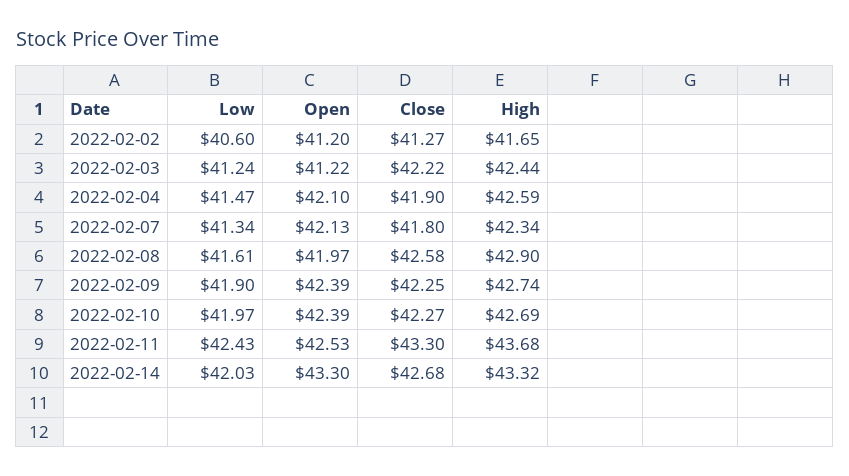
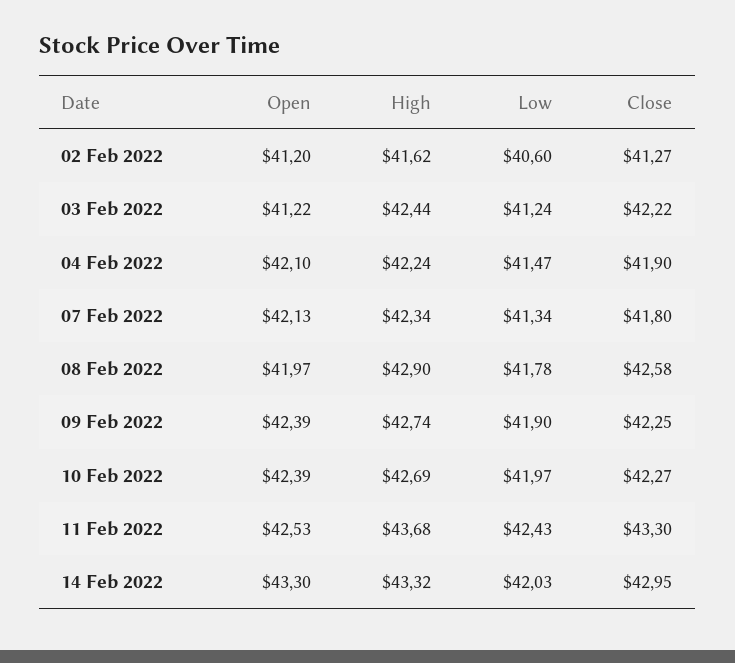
  {
    "Low": {
      "2022-02-02": 40.6,
      "2022-02-03": 41.24,
      "2022-02-04": 41.47,
      "2022-02-07": 41.34,
-     "2022-02-08": 41.61,
+     "2022-02-08": 41.78,
      "2022-02-09": 41.9,
      "2022-02-10": 41.97,
      "2022-02-11": 42.43,
      "2022-02-14": 42.03
    },
    "Open": {
      "2022-02-02": 41.2,
      "2022-02-03": 41.22,
      "2022-02-04": 42.1,
      "2022-02-07": 42.13,
      "2022-02-08": 41.97,
      "2022-02-09": 42.39,
      "2022-02-10": 42.39,
      "2022-02-11": 42.53,
      "2022-02-14": 43.3
    },
    "Close": {
      "2022-02-02": 41.27,
      "2022-02-03": 42.22,
      "2022-02-04": 41.9,
      "2022-02-07": 41.8,
      "2022-02-08": 42.58,
      "2022-02-09": 42.25,
      "2022-02-10": 42.27,
      "2022-02-11": 43.3,
-     "2022-02-14": 42.68
+     "2022-02-14": 42.95
    },
    "High": {
-     "2022-02-02": 41.65,
+     "2022-02-02": 41.62,
      "2022-02-03": 42.44,
-     "2022-02-04": 42.59,
+     "2022-02-04": 42.24,
      "2022-02-07": 42.34,
      "2022-02-08": 42.9,
      "2022-02-09": 42.74,
      "2022-02-10": 42.69,
      "2022-02-11": 43.68,
      "2022-02-14": 43.32
    }
  }

